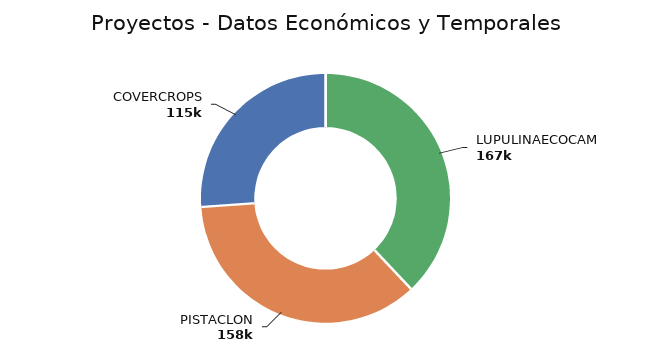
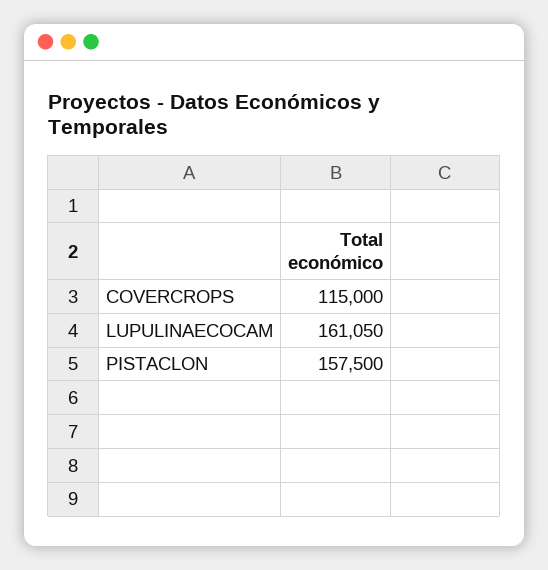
  {
-   "LUPULINAECOCAM": 167000,
+   "LUPULINAECOCAM": 161050,
    "PISTACLON": 157500,
    "COVERCROPS": 115000
  }

